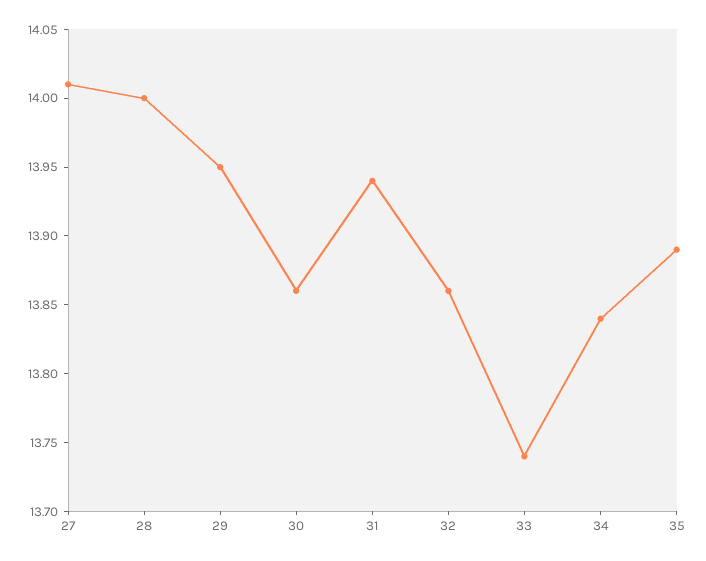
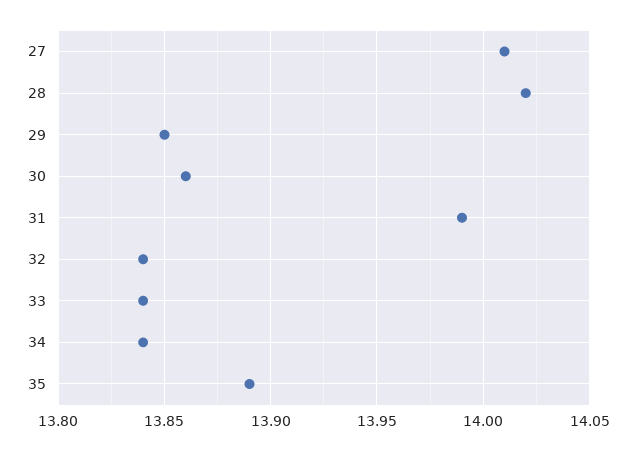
  {
    "27": 14.01,
-   "28": 14,
+   "28": 14.02,
-   "29": 13.95,
+   "29": 13.85,
    "30": 13.86,
-   "31": 13.94,
+   "31": 13.99,
-   "32": 13.86,
+   "32": 13.84,
-   "33": 13.74,
+   "33": 13.84,
    "34": 13.84,
    "35": 13.89
  }

